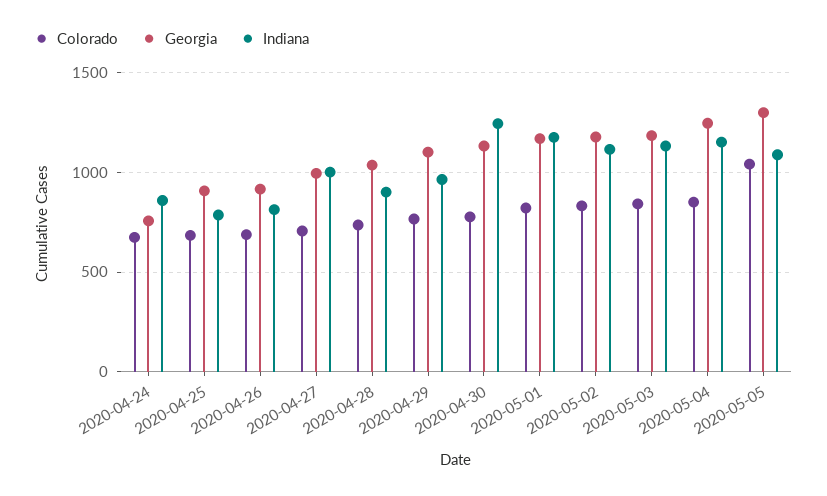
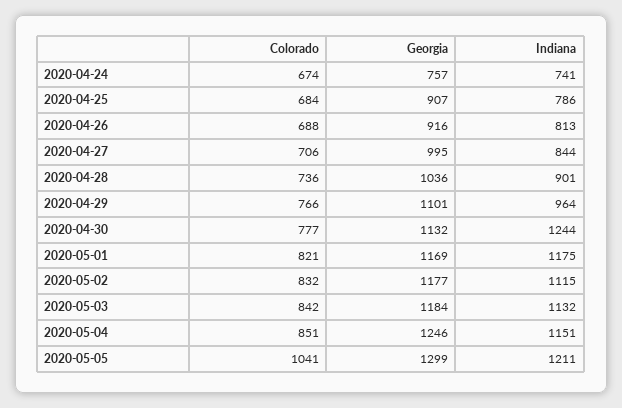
  {
    "Colorado": {
      "2020-04-24": 674,
      "2020-04-25": 684,
      "2020-04-26": 688,
      "2020-04-27": 706,
      "2020-04-28": 736,
      "2020-04-29": 766,
      "2020-04-30": 777,
      "2020-05-01": 821,
      "2020-05-02": 832,
      "2020-05-03": 842,
      "2020-05-04": 851,
      "2020-05-05": 1041
    },
    "Georgia": {
      "2020-04-24": 757,
      "2020-04-25": 907,
      "2020-04-26": 916,
      "2020-04-27": 995,
      "2020-04-28": 1036,
      "2020-04-29": 1101,
      "2020-04-30": 1132,
      "2020-05-01": 1169,
      "2020-05-02": 1177,
      "2020-05-03": 1184,
      "2020-05-04": 1246,
      "2020-05-05": 1299
    },
    "Indiana": {
-     "2020-04-24": 850,
+     "2020-04-24": 741,
      "2020-04-25": 786,
      "2020-04-26": 813,
-     "2020-04-27": 1000,
+     "2020-04-27": 844,
      "2020-04-28": 901,
      "2020-04-29": 964,
      "2020-04-30": 1244,
      "2020-05-01": 1175,
      "2020-05-02": 1115,
      "2020-05-03": 1132,
      "2020-05-04": 1151,
-     "2020-05-05": 1100
+     "2020-05-05": 1211
    }
  }

